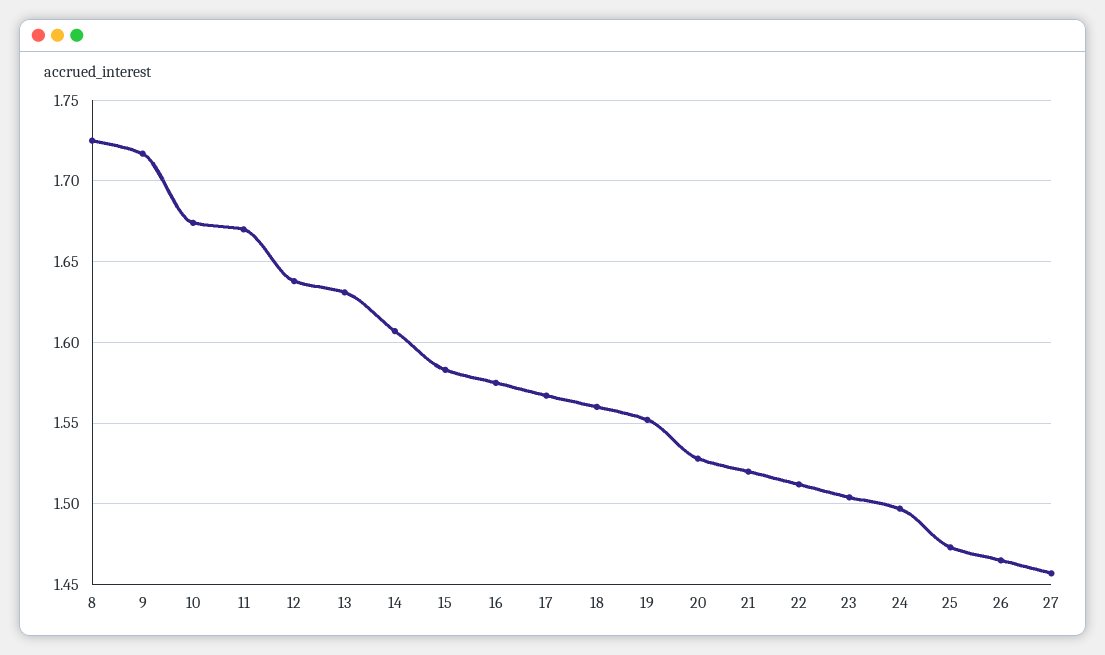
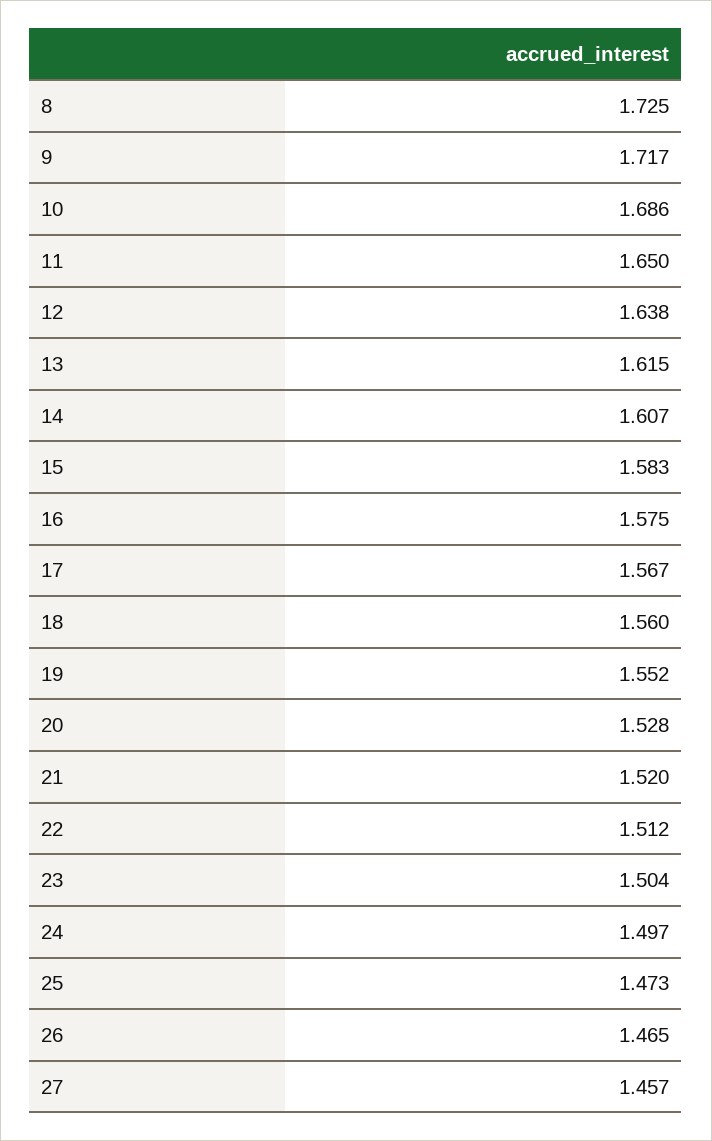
  {
    "8": 1.725,
    "9": 1.717,
-   "10": 1.675,
+   "10": 1.686,
-   "11": 1.67,
+   "11": 1.65,
    "12": 1.638,
-   "13": 1.63,
+   "13": 1.615,
    "14": 1.607,
    "15": 1.583,
    "16": 1.575,
    "17": 1.567,
    "18": 1.56,
    "19": 1.552,
    "20": 1.528,
    "21": 1.52,
    "22": 1.512,
    "23": 1.504,
    "24": 1.497,
    "25": 1.473,
    "26": 1.465,
    "27": 1.457
  }

